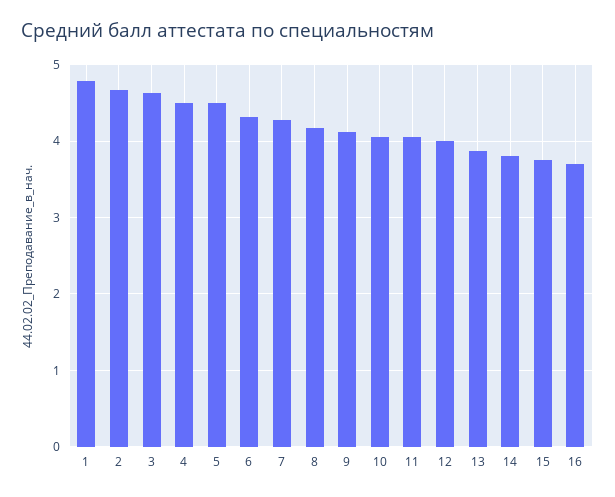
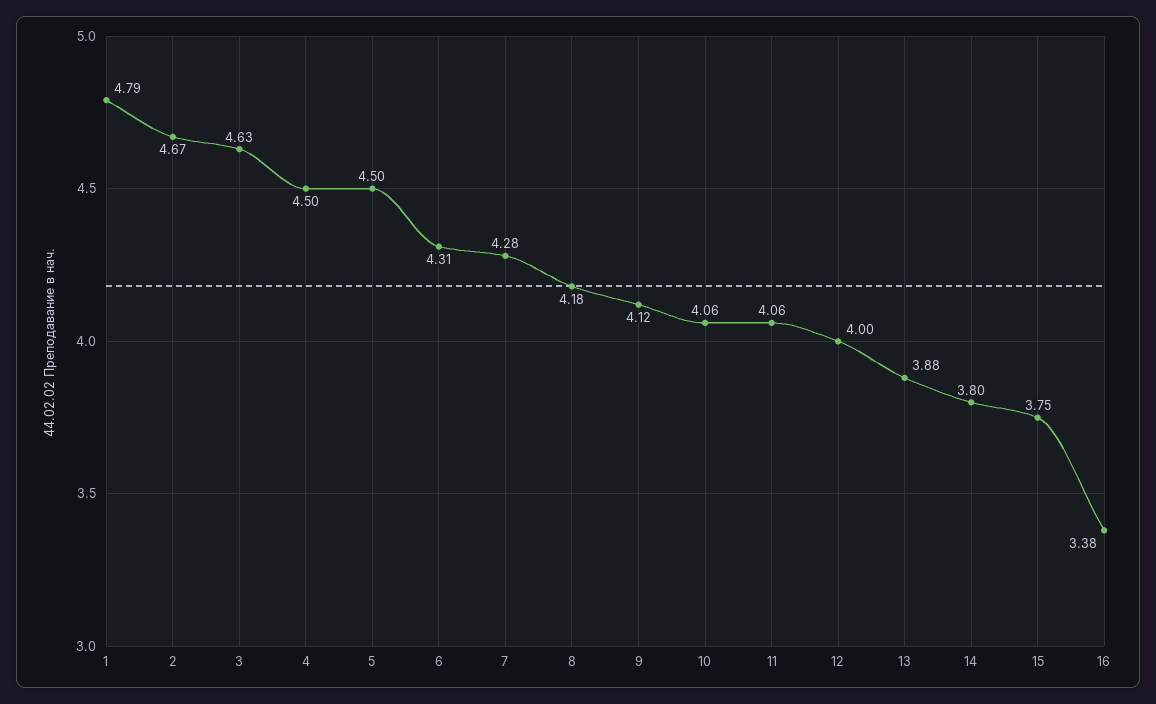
  {
    "1": 4.79,
    "2": 4.67,
    "3": 4.63,
    "4": 4.5,
    "5": 4.5,
    "6": 4.31,
    "7": 4.28,
    "8": 4.18,
    "9": 4.12,
    "10": 4.06,
    "11": 4.06,
    "12": 4,
    "13": 3.88,
    "14": 3.8,
    "15": 3.75,
-   "16": 3.7
+   "16": 3.38
  }

